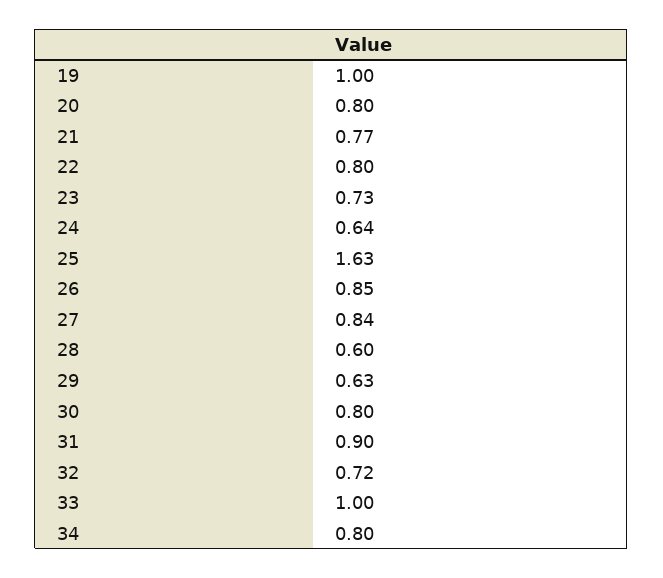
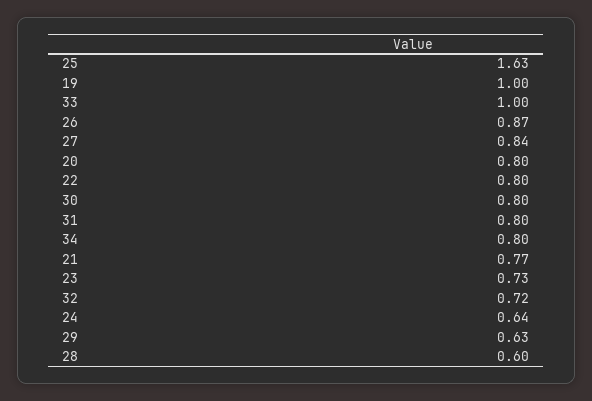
  {
    "19": 1,
    "20": 0.8,
    "21": 0.77,
    "22": 0.8,
    "23": 0.73,
    "24": 0.64,
    "25": 1.63,
-   "26": 0.85,
+   "26": 0.87,
    "27": 0.84,
    "28": 0.6,
    "29": 0.63,
    "30": 0.8,
-   "31": 0.9,
+   "31": 0.8,
    "32": 0.72,
    "33": 1,
    "34": 0.8
  }

